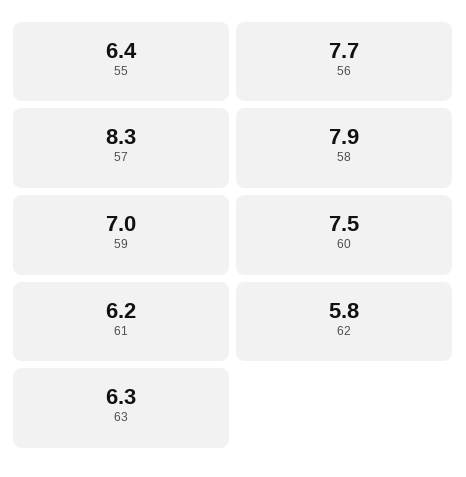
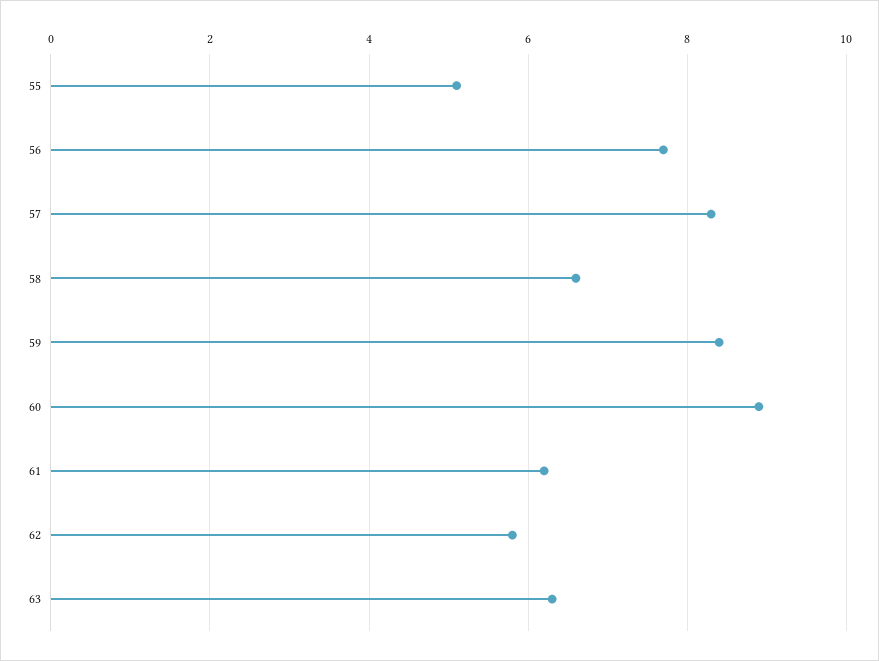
  {
-   "55": 6.4,
+   "55": 5,
    "56": 7.7,
    "57": 8.3,
-   "58": 7.9,
+   "58": 6.5,
-   "59": 7,
+   "59": 8.5,
-   "60": 7.5,
+   "60": 9,
    "61": 6.2,
    "62": 5.8,
    "63": 6.3
  }

